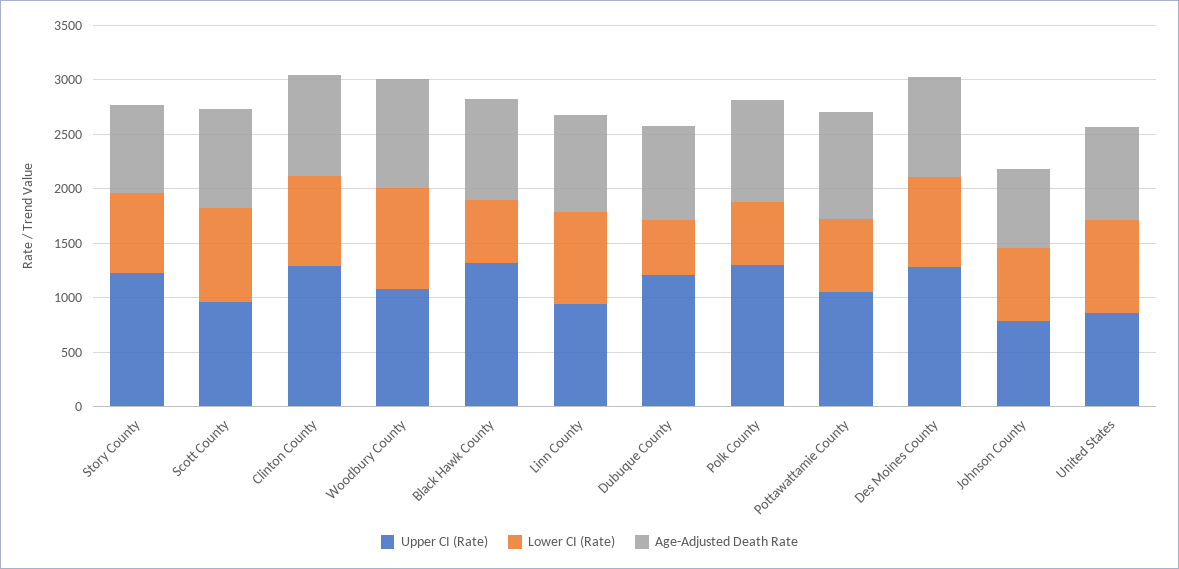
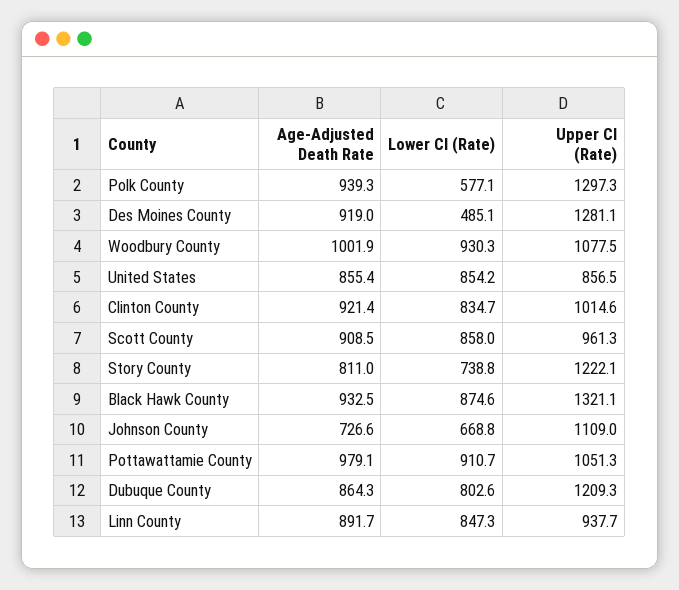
  {
    "Upper CI (Rate)": {
      "Story County": 1222.1,
      "Scott County": 961.3,
-     "Clinton County": 1300,
+     "Clinton County": 1014.6,
      "Woodbury County": 1077.5,
      "Black Hawk County": 1321.1,
      "Linn County": 937.7,
      "Dubuque County": 1209.3,
      "Polk County": 1297.3,
      "Pottawattamie County": 1051.3,
      "Des Moines County": 1281.1,
-     "Johnson County": 800,
+     "Johnson County": 1109,
      "United States": 856.5
    },
    "Lower CI (Rate)": {
      "Story County": 738.8,
      "Scott County": 858,
      "Clinton County": 834.7,
      "Woodbury County": 930.3,
-     "Black Hawk County": 600,
+     "Black Hawk County": 874.6,
      "Linn County": 847.3,
-     "Dubuque County": 500,
+     "Dubuque County": 802.6,
      "Polk County": 577.1,
-     "Pottawattamie County": 700,
+     "Pottawattamie County": 910.7,
-     "Des Moines County": 800,
+     "Des Moines County": 485.1,
      "Johnson County": 668.8,
      "United States": 854.2
    },
    "Age-Adjusted Death Rate": {
      "Story County": 811,
      "Scott County": 908.5,
      "Clinton County": 921.4,
      "Woodbury County": 1001.9,
      "Black Hawk County": 932.5,
      "Linn County": 891.7,
      "Dubuque County": 864.3,
      "Polk County": 939.3,
      "Pottawattamie County": 979.1,
      "Des Moines County": 919,
      "Johnson County": 726.6,
      "United States": 855.4
    }
  }

